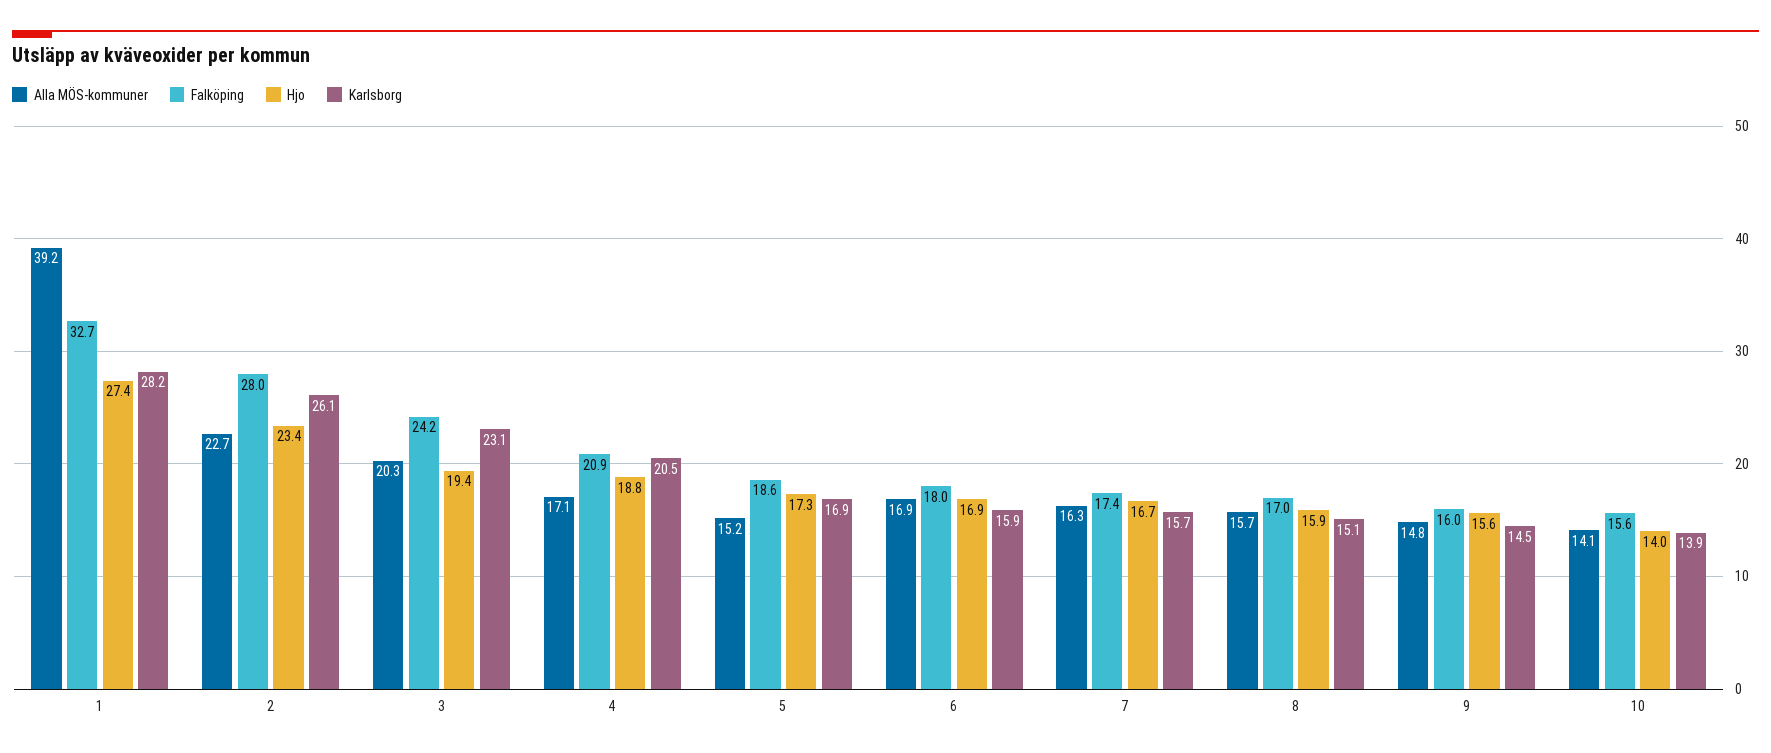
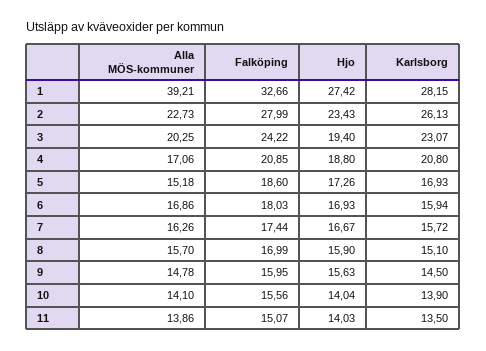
  {
    "Alla MÖS-kommuner": {
      "1": 39.21,
      "2": 22.73,
      "3": 20.25,
      "4": 17.06,
      "5": 15.18,
      "6": 16.86,
      "7": 16.26,
      "8": 15.7,
      "9": 14.78,
-     "10": 14.1
+     "10": 14.1,
+     "11": 13.86
    },
    "Falköping": {
      "1": 32.66,
      "2": 27.99,
      "3": 24.22,
      "4": 20.85,
      "5": 18.6,
      "6": 18.03,
      "7": 17.44,
      "8": 16.99,
      "9": 15.95,
-     "10": 15.56
+     "10": 15.56,
+     "11": 15.07
    },
    "Hjo": {
      "1": 27.42,
      "2": 23.43,
      "3": 19.4,
      "4": 18.8,
      "5": 17.26,
      "6": 16.93,
      "7": 16.67,
      "8": 15.9,
      "9": 15.63,
-     "10": 14.04
+     "10": 14.04,
+     "11": 14.03
    },
    "Karlsborg": {
      "1": 28.15,
      "2": 26.13,
      "3": 23.07,
-     "4": 20.5,
+     "4": 20.8,
      "5": 16.93,
      "6": 15.94,
      "7": 15.72,
      "8": 15.1,
      "9": 14.5,
-     "10": 13.9
+     "10": 13.9,
+     "11": 13.5
    }
  }

